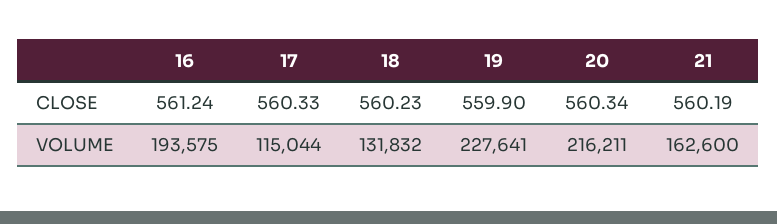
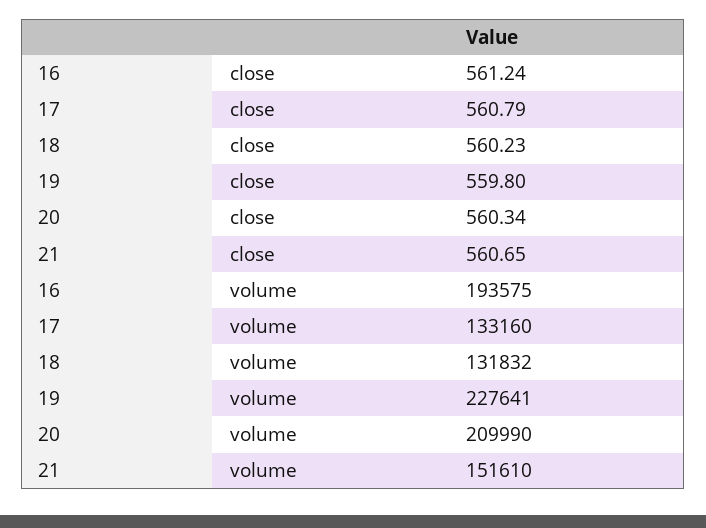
  {
    "16": {
      "CLOSE": 561.24,
      "VOLUME": 193575
    },
    "17": {
-     "CLOSE": 560.33,
+     "CLOSE": 560.79,
-     "VOLUME": 115044
+     "VOLUME": 133160
    },
    "18": {
      "CLOSE": 560.23,
      "VOLUME": 131832
    },
    "19": {
-     "CLOSE": 559.9,
+     "CLOSE": 559.8,
      "VOLUME": 227641
    },
    "20": {
      "CLOSE": 560.34,
-     "VOLUME": 216211
+     "VOLUME": 209990
    },
    "21": {
-     "CLOSE": 560.19,
+     "CLOSE": 560.65,
-     "VOLUME": 162600
+     "VOLUME": 151610
    }
  }

